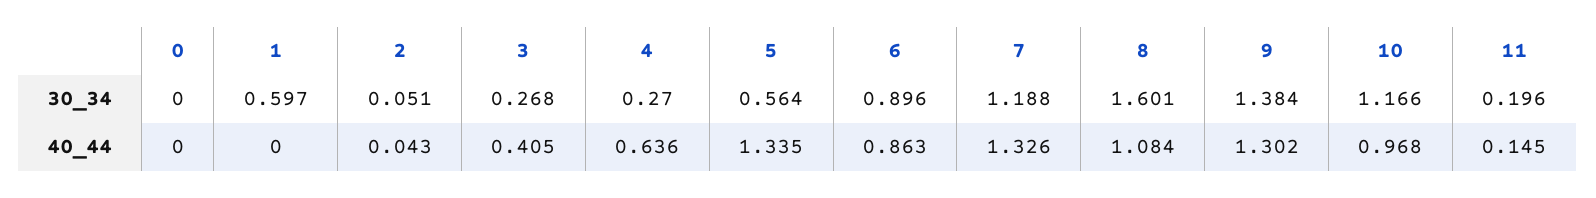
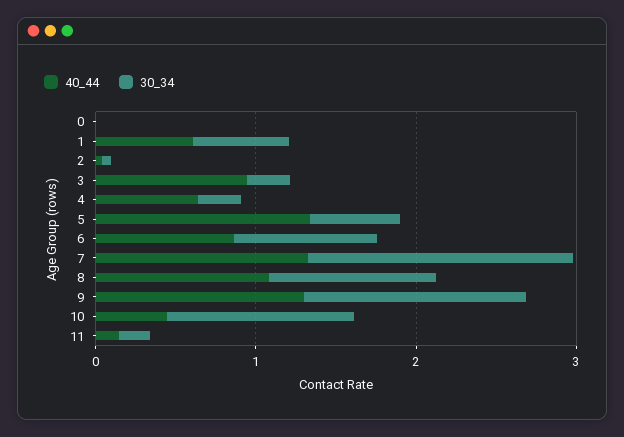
  {
    "30_34": {
      "0": 0,
      "1": 0.597,
      "2": 0.051,
      "3": 0.268,
      "4": 0.27,
      "5": 0.564,
      "6": 0.896,
-     "7": 1.188,
+     "7": 1.6,
-     "8": 1.601,
+     "8": 1,
      "9": 1.384,
      "10": 1.166,
      "11": 0.196
    },
    "40_44": {
      "0": 0,
-     "1": 0,
+     "1": 0.6,
      "2": 0.043,
-     "3": 0.405,
+     "3": 1,
      "4": 0.636,
      "5": 1.335,
      "6": 0.863,
      "7": 1.326,
      "8": 1.084,
      "9": 1.302,
-     "10": 0.968,
+     "10": 0.4,
      "11": 0.145
    }
  }

